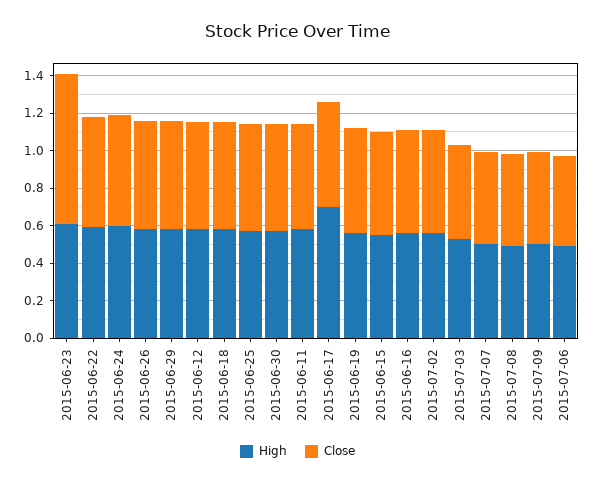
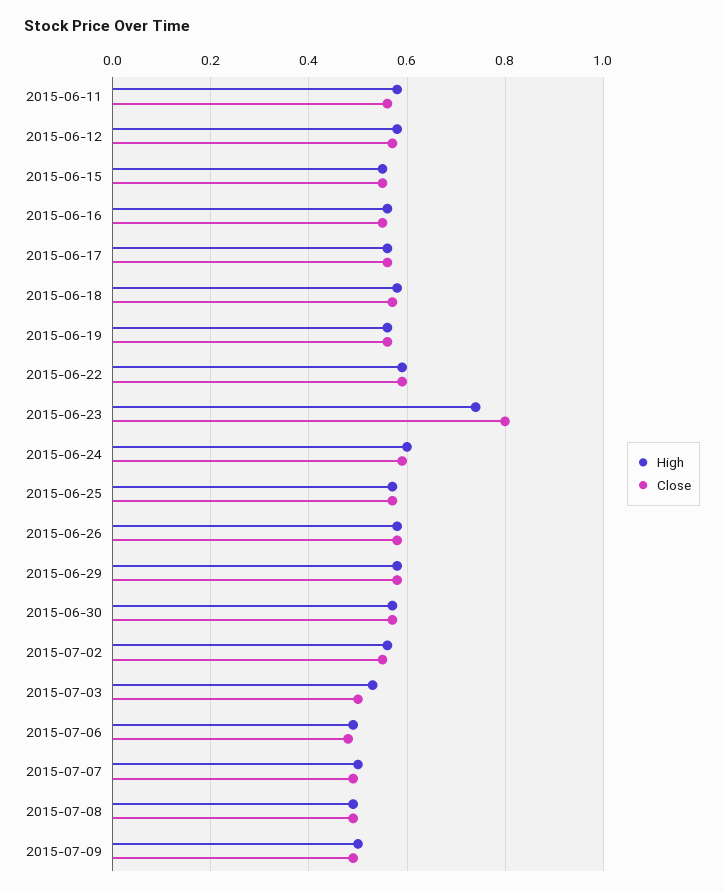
  {
    "High": {
-     "2015-06-23": 0.6,
+     "2015-06-23": 0.75,
      "2015-06-22": 0.6,
      "2015-06-24": 0.6,
      "2015-06-26": 0.6,
      "2015-06-29": 0.6,
      "2015-06-12": 0.6,
      "2015-06-18": 0.6,
      "2015-06-25": 0.55,
      "2015-06-30": 0.55,
      "2015-06-11": 0.6,
-     "2015-06-17": 0.7,
+     "2015-06-17": 0.55,
      "2015-06-19": 0.55,
      "2015-06-15": 0.55,
      "2015-06-16": 0.55,
      "2015-07-02": 0.55,
      "2015-07-03": 0.55,
      "2015-07-07": 0.5,
      "2015-07-08": 0.5,
      "2015-07-09": 0.5,
      "2015-07-06": 0.5
    },
    "Close": {
      "2015-06-23": 0.8,
      "2015-06-22": 0.6,
      "2015-06-24": 0.6,
      "2015-06-26": 0.6,
      "2015-06-29": 0.6,
      "2015-06-12": 0.55,
      "2015-06-18": 0.55,
      "2015-06-25": 0.55,
      "2015-06-30": 0.55,
      "2015-06-11": 0.55,
      "2015-06-17": 0.55,
      "2015-06-19": 0.55,
      "2015-06-15": 0.55,
      "2015-06-16": 0.55,
      "2015-07-02": 0.55,
      "2015-07-03": 0.5,
      "2015-07-07": 0.5,
      "2015-07-08": 0.5,
      "2015-07-09": 0.5,
      "2015-07-06": 0.5
    }
  }

